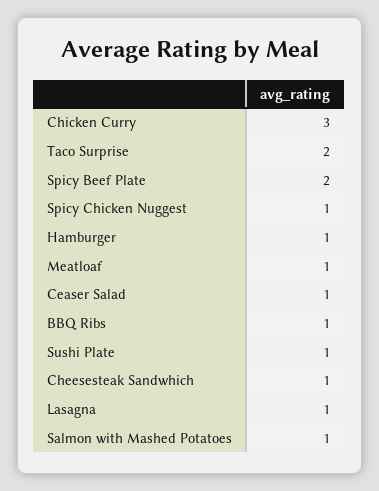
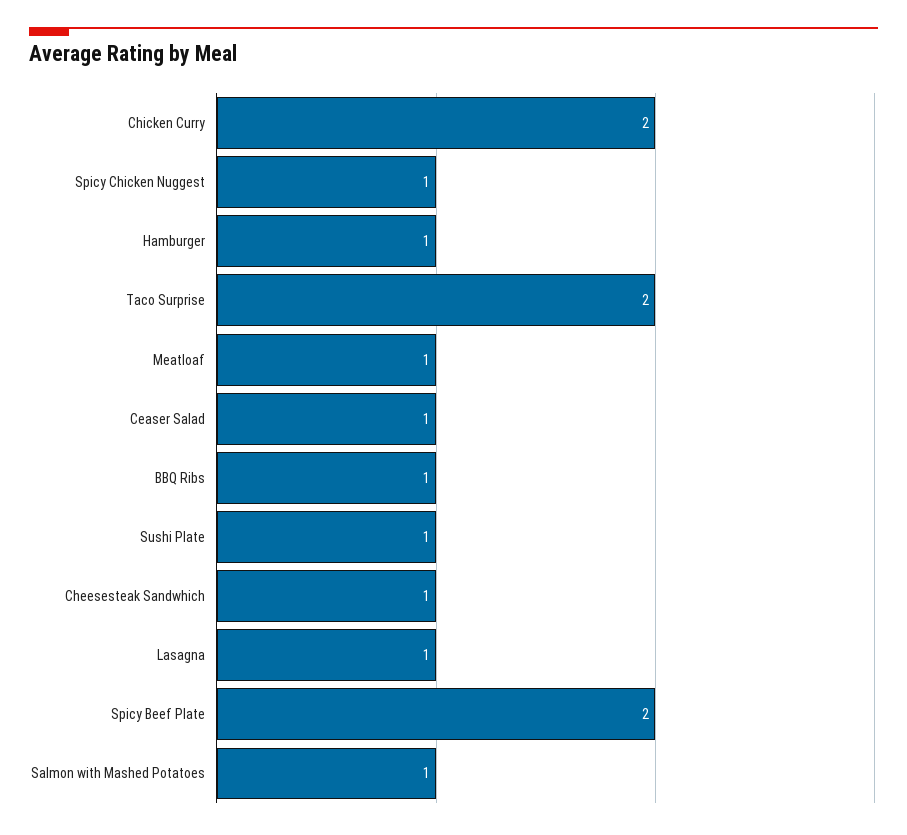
  {
-   "Chicken Curry": 3,
+   "Chicken Curry": 2,
    "Taco Surprise": 2,
    "Spicy Beef Plate": 2,
    "Spicy Chicken Nuggest": 1,
    "Hamburger": 1,
    "Meatloaf": 1,
    "Ceaser Salad": 1,
    "BBQ Ribs": 1,
    "Sushi Plate": 1,
    "Cheesesteak Sandwhich": 1,
    "Lasagna": 1,
    "Salmon with Mashed Potatoes": 1
  }

